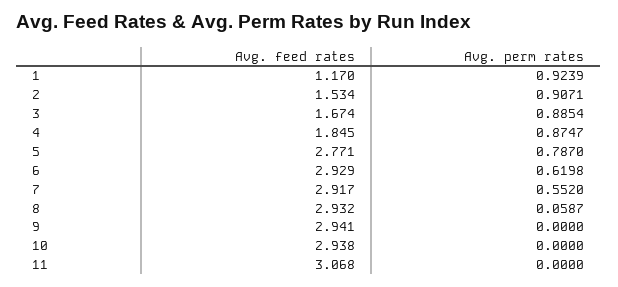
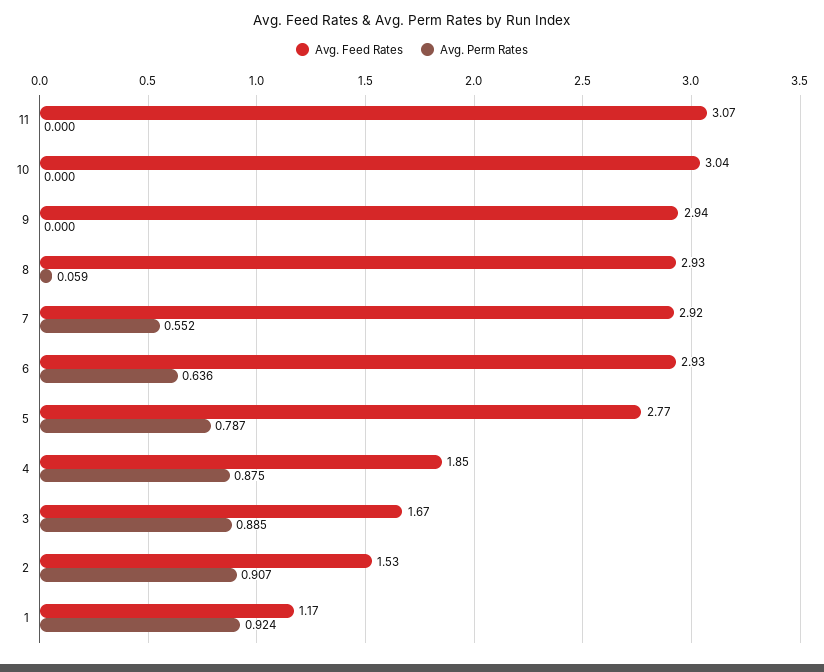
  {
    "Avg. feed rates": {
      "1": 1.17,
      "2": 1.534,
      "3": 1.674,
      "4": 1.845,
      "5": 2.771,
      "6": 2.929,
      "7": 2.917,
      "8": 2.932,
      "9": 2.941,
-     "10": 2.938,
+     "10": 3.04,
      "11": 3.068
    },
    "Avg. perm rates": {
      "1": 0.9239,
      "2": 0.9071,
      "3": 0.8854,
      "4": 0.8747,
      "5": 0.787,
-     "6": 0.6198,
+     "6": 0.636,
      "7": 0.552,
      "8": 0.0587,
      "9": 0,
      "10": 0,
      "11": 0
    }
  }

